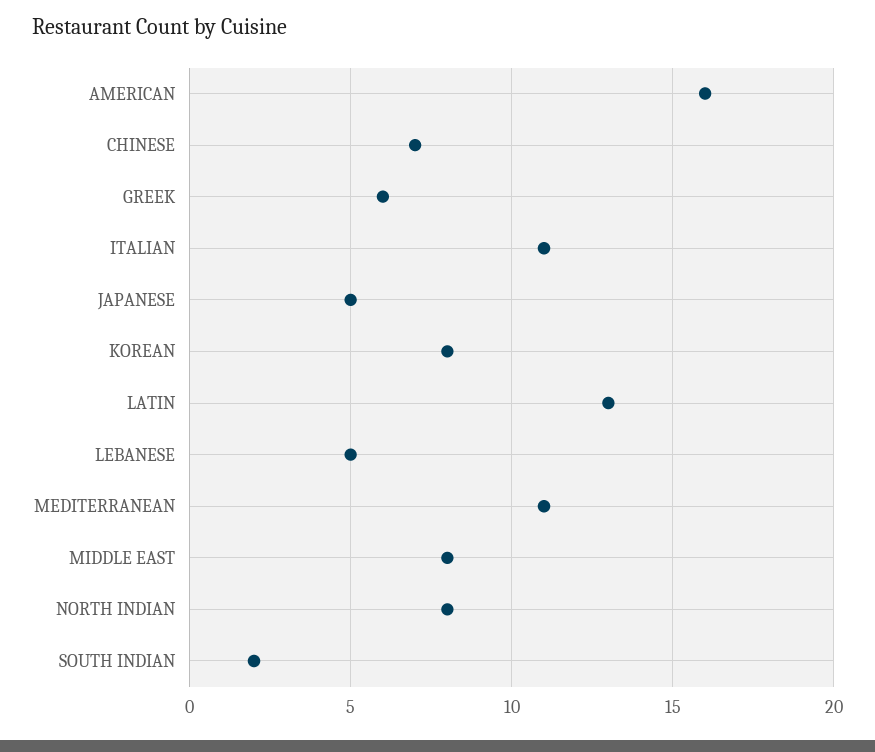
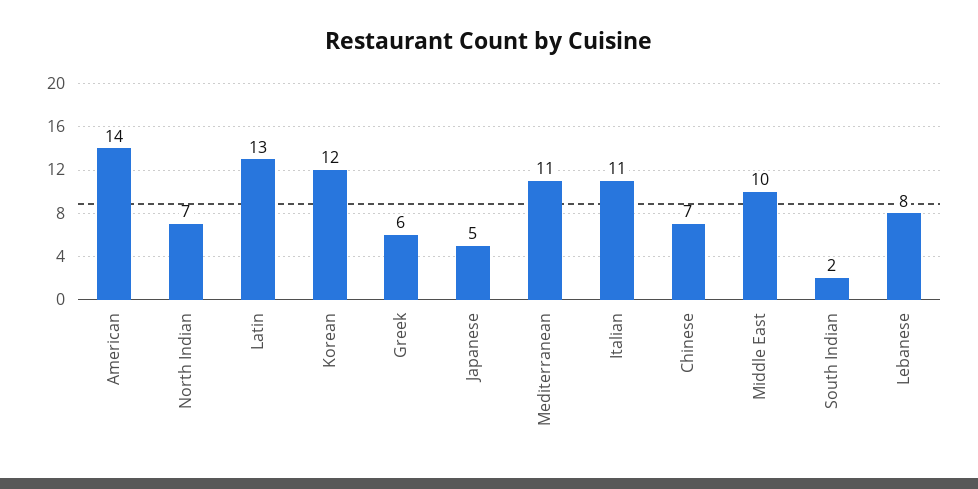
  {
-   "AMERICAN": 16,
+   "AMERICAN": 14,
    "CHINESE": 7,
    "GREEK": 6,
    "ITALIAN": 11,
    "JAPANESE": 5,
-   "KOREAN": 8,
+   "KOREAN": 12,
    "LATIN": 13,
-   "LEBANESE": 5,
+   "LEBANESE": 8,
    "MEDITERRANEAN": 11,
-   "MIDDLE EAST": 8,
+   "MIDDLE EAST": 10,
-   "NORTH INDIAN": 8,
+   "NORTH INDIAN": 7,
    "SOUTH INDIAN": 2
  }

